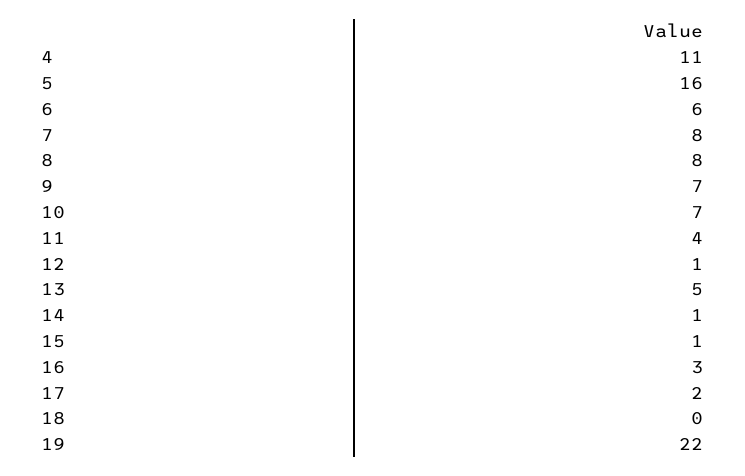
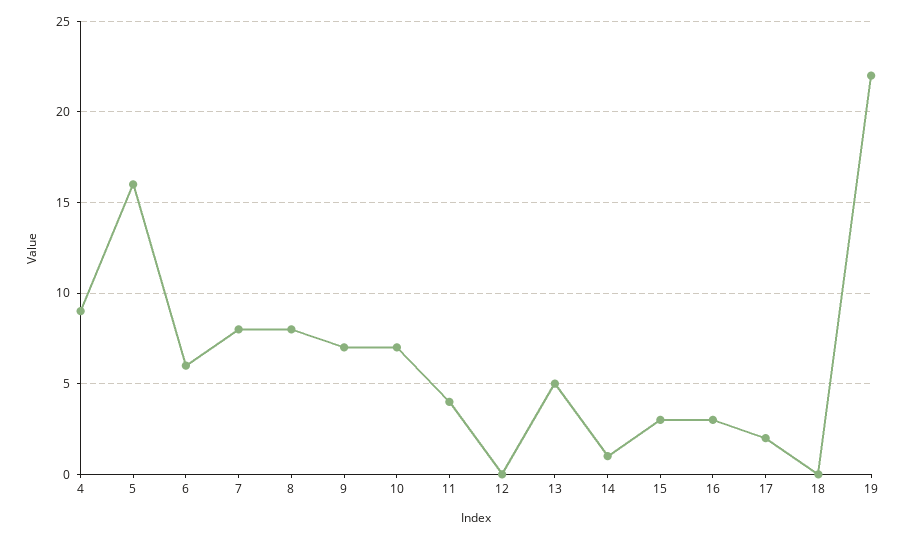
  {
-   "4": 11,
+   "4": 9,
    "5": 16,
    "6": 6,
    "7": 8,
    "8": 8,
    "9": 7,
    "10": 7,
    "11": 4,
-   "12": 1,
+   "12": 0,
    "13": 5,
    "14": 1,
-   "15": 1,
+   "15": 3,
    "16": 3,
    "17": 2,
    "18": 0,
    "19": 22
  }

